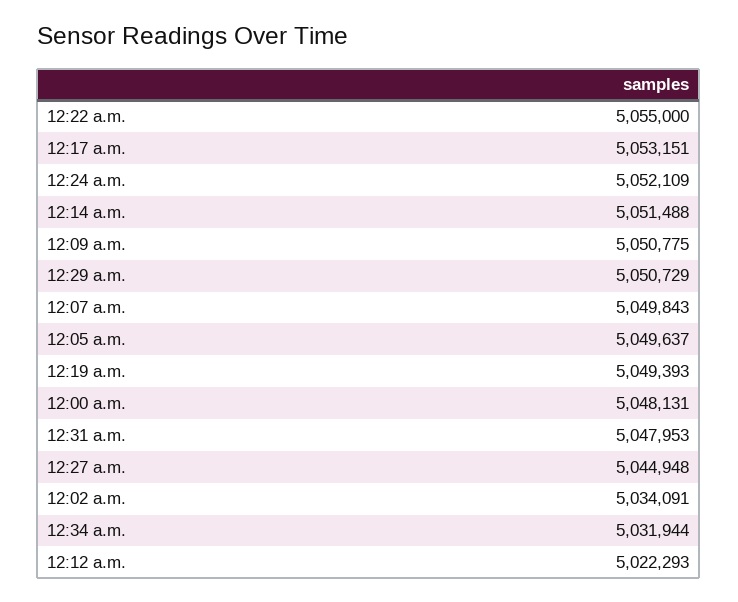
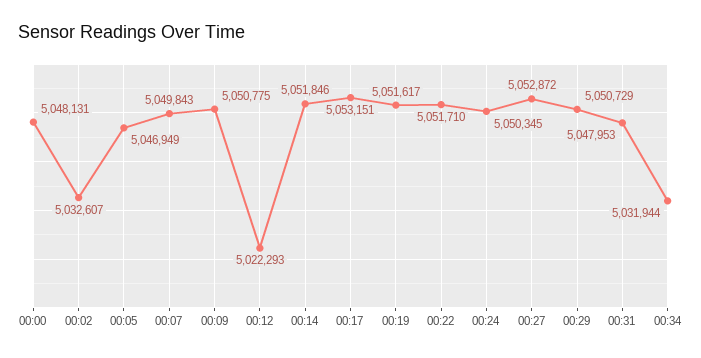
  {
-   "12:22 a.m.": 5055000,
+   "12:22 a.m.": 5051710,
    "12:17 a.m.": 5053151,
-   "12:24 a.m.": 5052109,
+   "12:24 a.m.": 5050345,
-   "12:14 a.m.": 5051488,
+   "12:14 a.m.": 5051846,
    "12:09 a.m.": 5050775,
    "12:29 a.m.": 5050729,
    "12:07 a.m.": 5049843,
-   "12:05 a.m.": 5049637,
+   "12:05 a.m.": 5046949,
-   "12:19 a.m.": 5049393,
+   "12:19 a.m.": 5051617,
    "12:00 a.m.": 5048131,
    "12:31 a.m.": 5047953,
-   "12:27 a.m.": 5044948,
+   "12:27 a.m.": 5052872,
-   "12:02 a.m.": 5034091,
+   "12:02 a.m.": 5032607,
    "12:34 a.m.": 5031944,
    "12:12 a.m.": 5022293
  }

